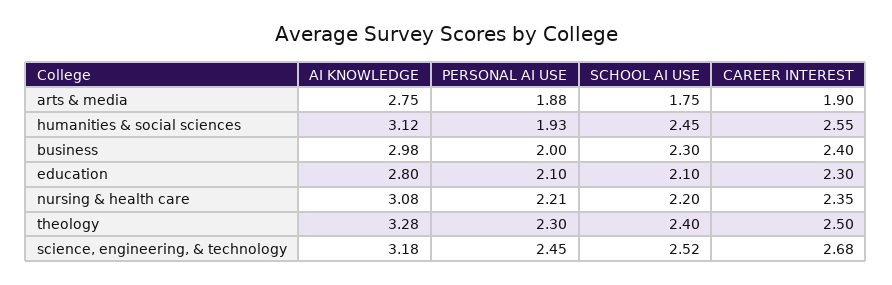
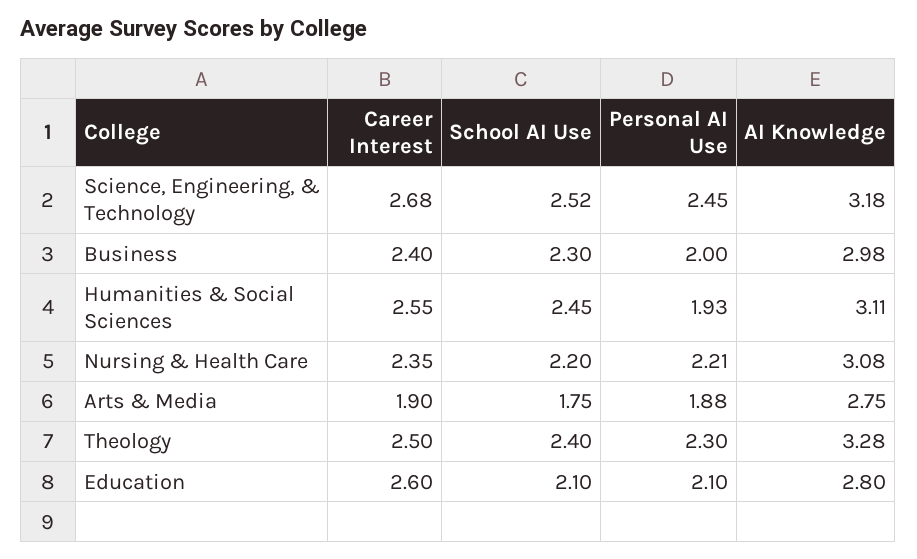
  {
    "AI KNOWLEDGE": {
      "arts & media": 2.75,
-     "humanities & social sciences": 3.12,
+     "humanities & social sciences": 3.11,
      "business": 2.98,
      "education": 2.8,
      "nursing & health care": 3.08,
      "theology": 3.28,
      "science, engineering, & technology": 3.18
    },
    "PERSONAL AI USE": {
      "arts & media": 1.88,
      "humanities & social sciences": 1.93,
      "business": 2,
      "education": 2.1,
      "nursing & health care": 2.21,
      "theology": 2.3,
      "science, engineering, & technology": 2.45
    },
    "SCHOOL AI USE": {
      "arts & media": 1.75,
      "humanities & social sciences": 2.45,
      "business": 2.3,
      "education": 2.1,
      "nursing & health care": 2.2,
      "theology": 2.4,
      "science, engineering, & technology": 2.52
    },
    "CAREER INTEREST": {
      "arts & media": 1.9,
      "humanities & social sciences": 2.55,
      "business": 2.4,
-     "education": 2.3,
+     "education": 2.6,
      "nursing & health care": 2.35,
      "theology": 2.5,
      "science, engineering, & technology": 2.68
    }
  }

